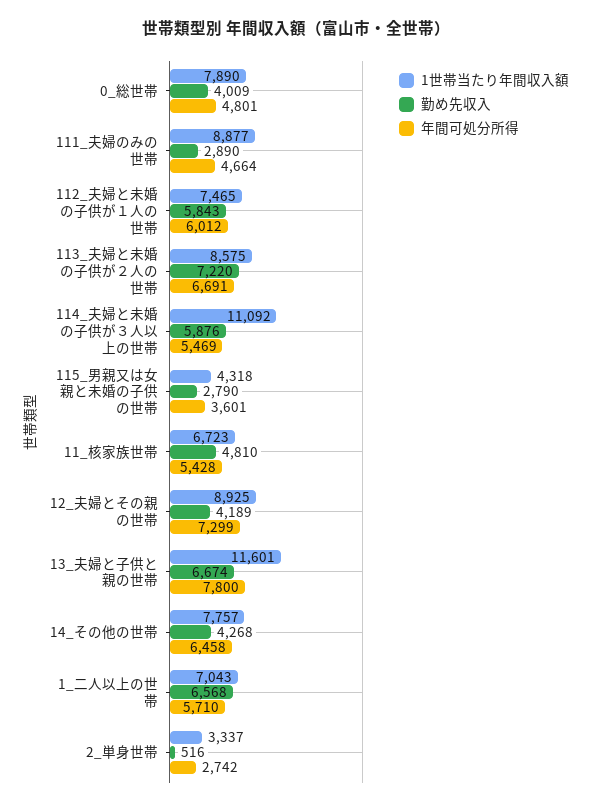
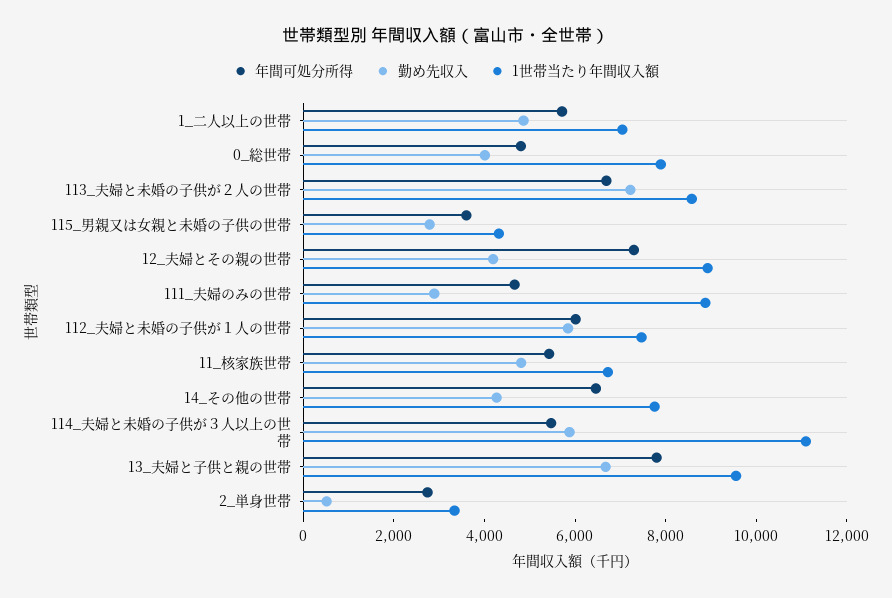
  {
    "1世帯当たり年間収入額": {
      "0_総世帯": 7890,
      "111_夫婦のみの世帯": 8877,
      "112_夫婦と未婚の子供が１人の世帯": 7465,
      "113_夫婦と未婚の子供が２人の世帯": 8575,
      "114_夫婦と未婚の子供が３人以上の世帯": 11092,
      "115_男親又は女親と未婚の子供の世帯": 4318,
      "11_核家族世帯": 6723,
      "12_夫婦とその親の世帯": 8925,
-     "13_夫婦と子供と親の世帯": 11601,
+     "13_夫婦と子供と親の世帯": 9500,
      "14_その他の世帯": 7757,
      "1_二人以上の世帯": 7043,
      "2_単身世帯": 3337
    },
    "勤め先収入": {
      "0_総世帯": 4009,
      "111_夫婦のみの世帯": 2890,
      "112_夫婦と未婚の子供が１人の世帯": 5843,
      "113_夫婦と未婚の子供が２人の世帯": 7220,
      "114_夫婦と未婚の子供が３人以上の世帯": 5876,
      "115_男親又は女親と未婚の子供の世帯": 2790,
      "11_核家族世帯": 4810,
      "12_夫婦とその親の世帯": 4189,
      "13_夫婦と子供と親の世帯": 6674,
      "14_その他の世帯": 4268,
-     "1_二人以上の世帯": 6568,
+     "1_二人以上の世帯": 5000,
      "2_単身世帯": 516
    },
    "年間可処分所得": {
      "0_総世帯": 4801,
      "111_夫婦のみの世帯": 4664,
      "112_夫婦と未婚の子供が１人の世帯": 6012,
      "113_夫婦と未婚の子供が２人の世帯": 6691,
      "114_夫婦と未婚の子供が３人以上の世帯": 5469,
      "115_男親又は女親と未婚の子供の世帯": 3601,
      "11_核家族世帯": 5428,
      "12_夫婦とその親の世帯": 7299,
      "13_夫婦と子供と親の世帯": 7800,
      "14_その他の世帯": 6458,
      "1_二人以上の世帯": 5710,
      "2_単身世帯": 2742
    }
  }

